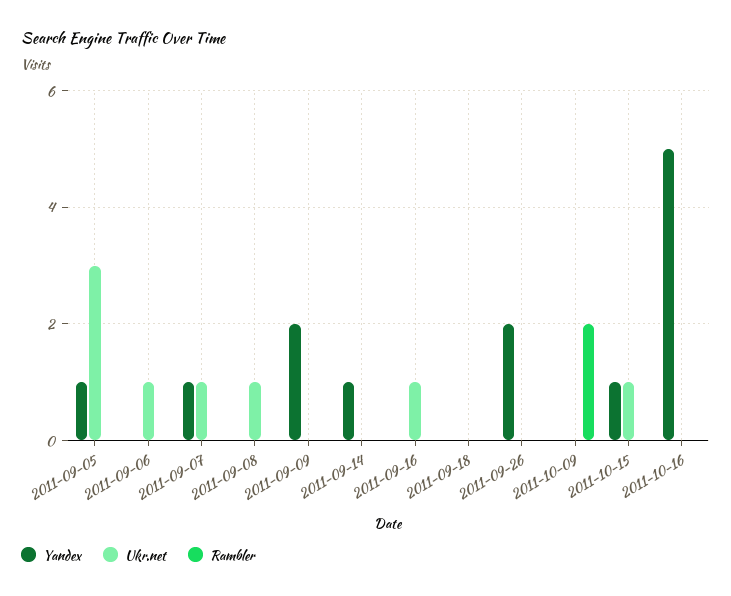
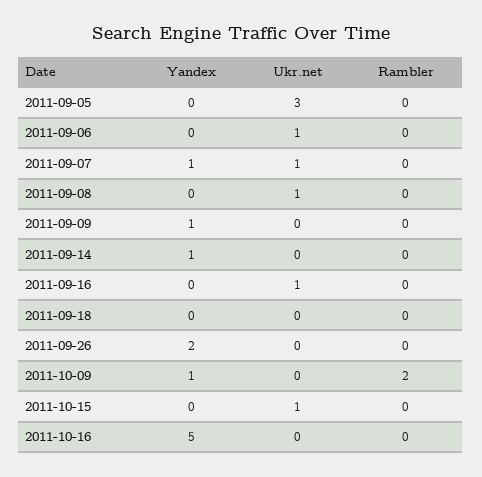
  {
    "Yandex": {
-     "2011-09-05": 1,
+     "2011-09-05": 0,
      "2011-09-06": 0,
      "2011-09-07": 1,
      "2011-09-08": 0,
-     "2011-09-09": 2,
+     "2011-09-09": 1,
      "2011-09-14": 1,
      "2011-09-16": 0,
      "2011-09-18": 0,
      "2011-09-26": 2,
-     "2011-10-09": 0,
+     "2011-10-09": 1,
-     "2011-10-15": 1,
+     "2011-10-15": 0,
      "2011-10-16": 5
    },
    "Ukr.net": {
      "2011-09-05": 3,
      "2011-09-06": 1,
      "2011-09-07": 1,
      "2011-09-08": 1,
      "2011-09-09": 0,
      "2011-09-14": 0,
      "2011-09-16": 1,
      "2011-09-18": 0,
      "2011-09-26": 0,
      "2011-10-09": 0,
      "2011-10-15": 1,
      "2011-10-16": 0
    },
    "Rambler": {
      "2011-09-05": 0,
      "2011-09-06": 0,
      "2011-09-07": 0,
      "2011-09-08": 0,
      "2011-09-09": 0,
      "2011-09-14": 0,
      "2011-09-16": 0,
      "2011-09-18": 0,
      "2011-09-26": 0,
      "2011-10-09": 2,
      "2011-10-15": 0,
      "2011-10-16": 0
    }
  }

